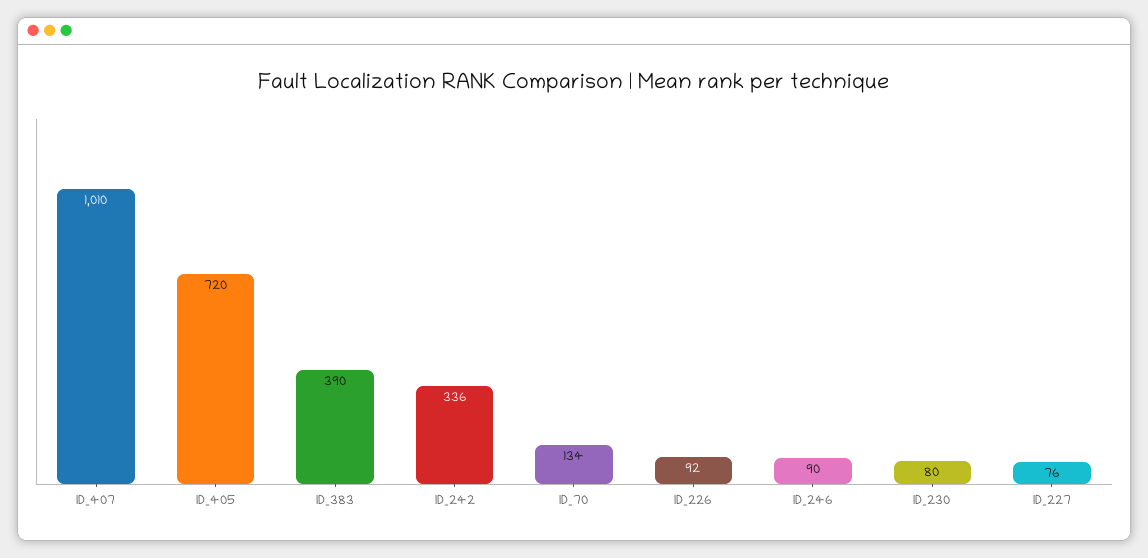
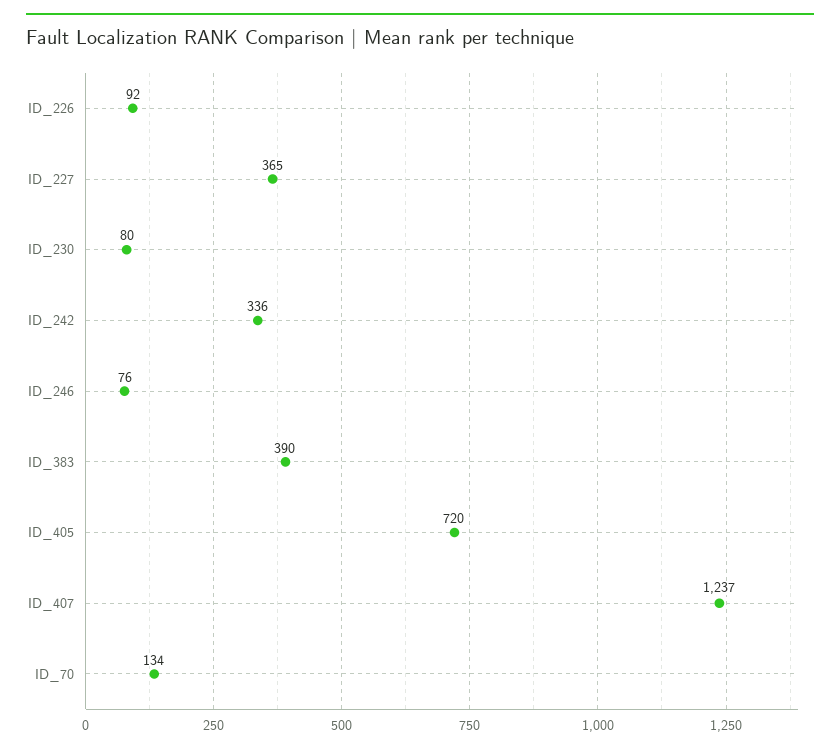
  {
-   "ID_407": 1010,
+   "ID_407": 1237,
    "ID_405": 720,
    "ID_383": 390,
    "ID_242": 336,
    "ID_70": 134,
    "ID_226": 92,
-   "ID_246": 90,
+   "ID_246": 76,
    "ID_230": 80,
-   "ID_227": 76
+   "ID_227": 365
  }

